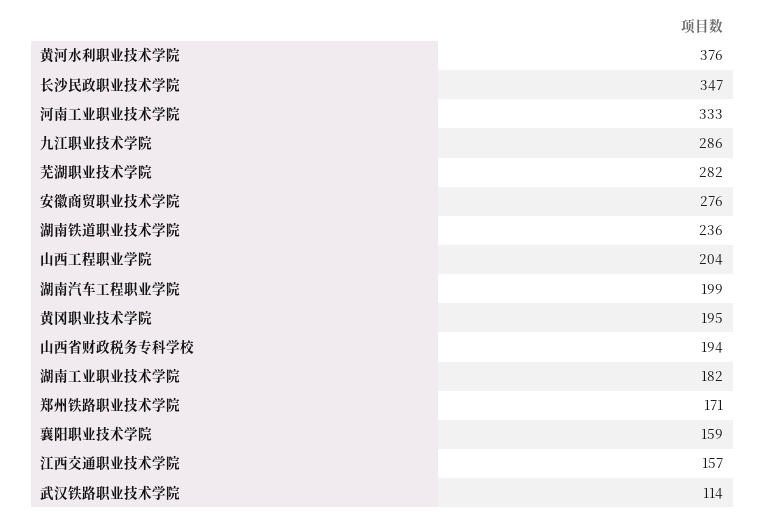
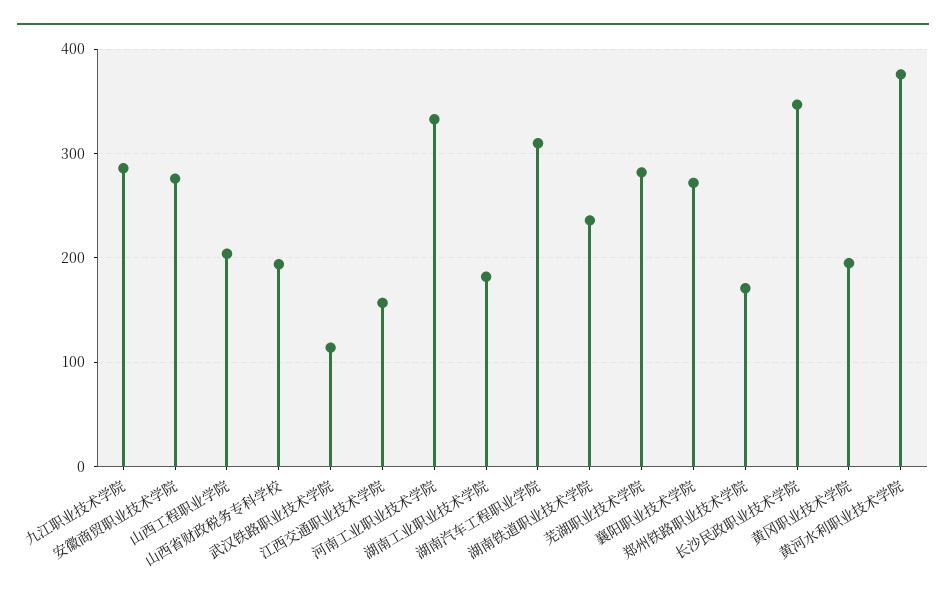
  {
    "黄河水利职业技术学院": 376,
    "长沙民政职业技术学院": 347,
    "河南工业职业技术学院": 333,
    "九江职业技术学院": 286,
    "芜湖职业技术学院": 282,
    "安徽商贸职业技术学院": 276,
    "湖南铁道职业技术学院": 236,
    "山西工程职业学院": 204,
-   "湖南汽车工程职业学院": 199,
+   "湖南汽车工程职业学院": 310,
    "黄冈职业技术学院": 195,
    "山西省财政税务专科学校": 194,
    "湖南工业职业技术学院": 182,
    "郑州铁路职业技术学院": 171,
-   "襄阳职业技术学院": 159,
+   "襄阳职业技术学院": 270,
    "江西交通职业技术学院": 157,
    "武汉铁路职业技术学院": 114
  }

